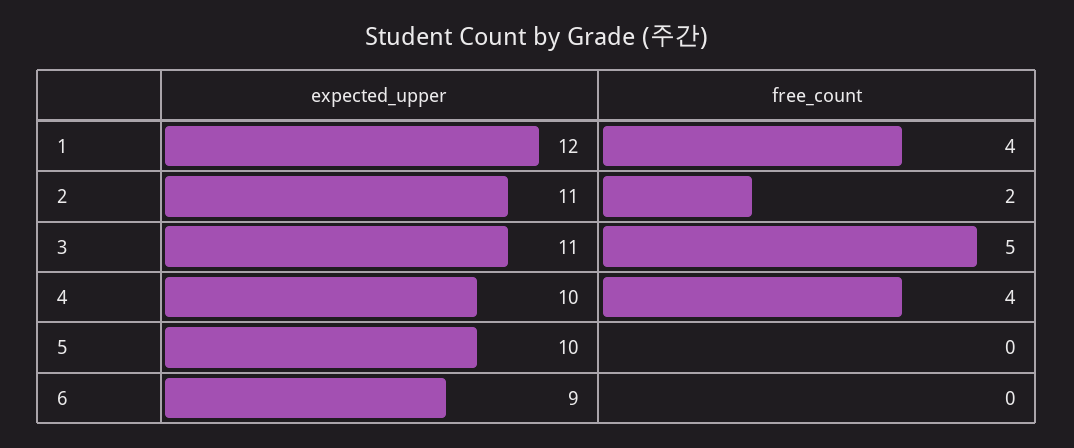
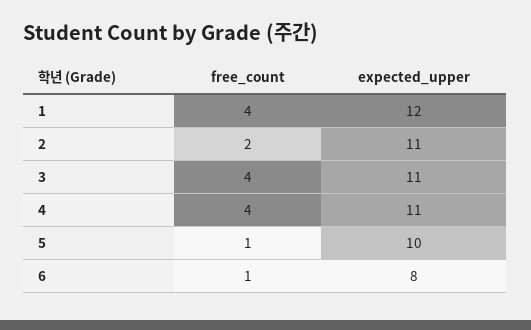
  {
    "expected_upper": {
      "1": 12,
      "2": 11,
      "3": 11,
-     "4": 10,
+     "4": 11,
      "5": 10,
-     "6": 9
+     "6": 8
    },
    "free_count": {
      "1": 4,
      "2": 2,
-     "3": 5,
+     "3": 4,
      "4": 4,
-     "5": 0,
+     "5": 1,
-     "6": 0
+     "6": 1
    }
  }

